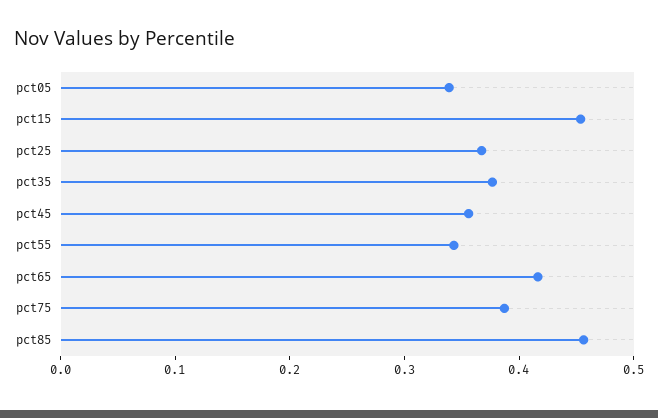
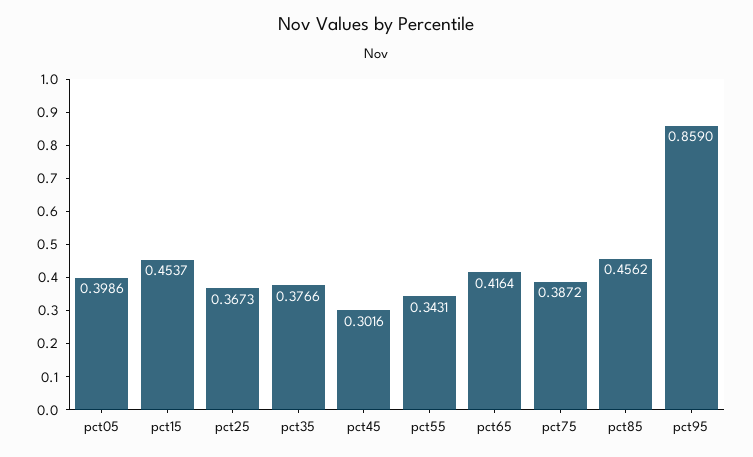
  {
-   "pct05": 0.34,
+   "pct05": 0.3986,
    "pct15": 0.4537,
    "pct25": 0.3673,
    "pct35": 0.3766,
-   "pct45": 0.36,
+   "pct45": 0.3016,
    "pct55": 0.3431,
    "pct65": 0.4164,
    "pct75": 0.3872,
-   "pct85": 0.4562
+   "pct85": 0.4562,
+   "pct95": 0.859
  }

